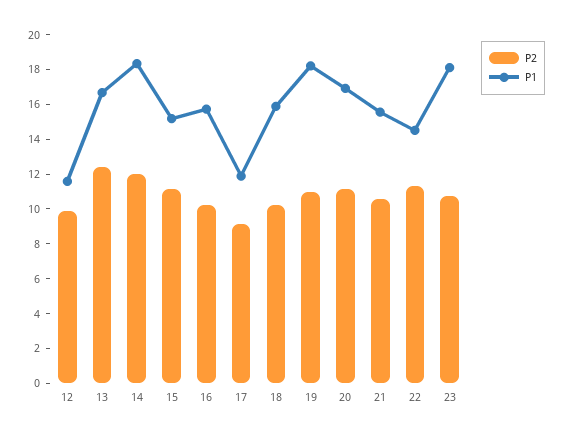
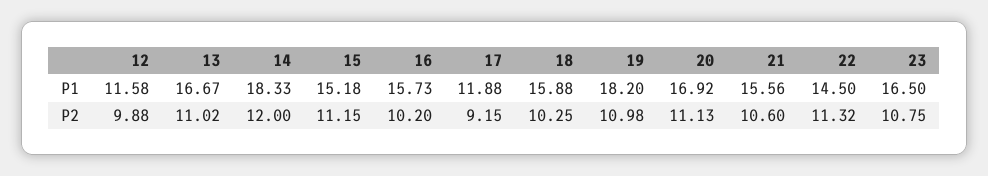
  {
    "P2": {
      "12": 9.88,
-     "13": 12.5,
+     "13": 11.02,
      "14": 12,
      "15": 11.15,
      "16": 10.2,
      "17": 9.15,
      "18": 10.25,
      "19": 10.98,
      "20": 11.13,
      "21": 10.6,
      "22": 11.32,
      "23": 10.75
    },
    "P1": {
      "12": 11.58,
      "13": 16.67,
      "14": 18.33,
      "15": 15.18,
      "16": 15.73,
      "17": 11.88,
      "18": 15.88,
      "19": 18.2,
      "20": 16.92,
      "21": 15.56,
      "22": 14.5,
-     "23": 18
+     "23": 16.5
    }
  }

